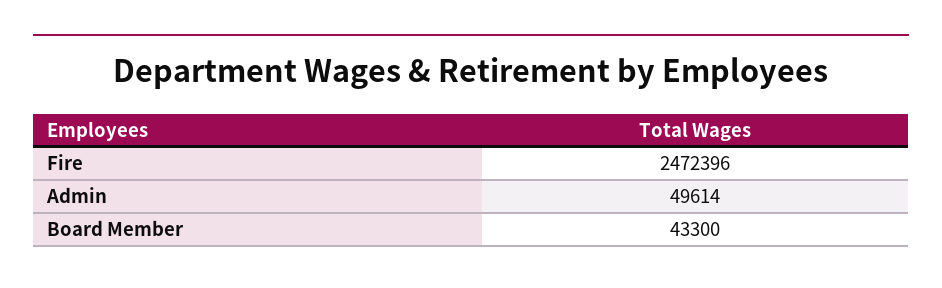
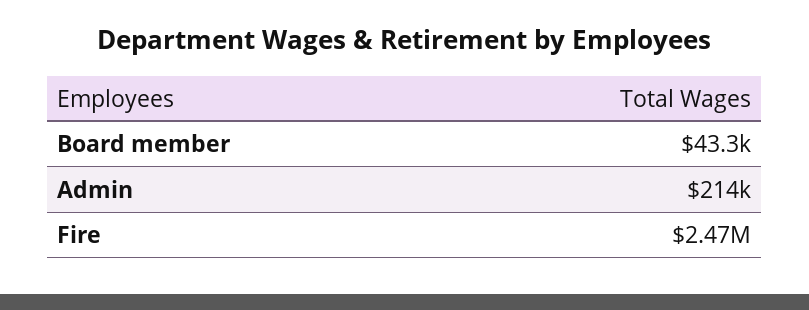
  {
    "Fire": 2472396,
-   "Admin": 49614,
+   "Admin": 214000,
    "Board Member": 43300
  }

